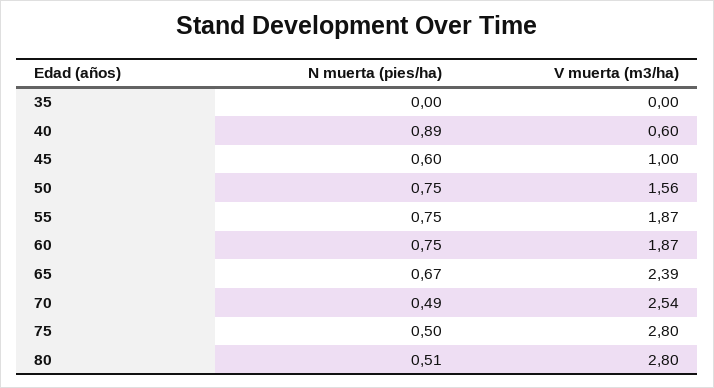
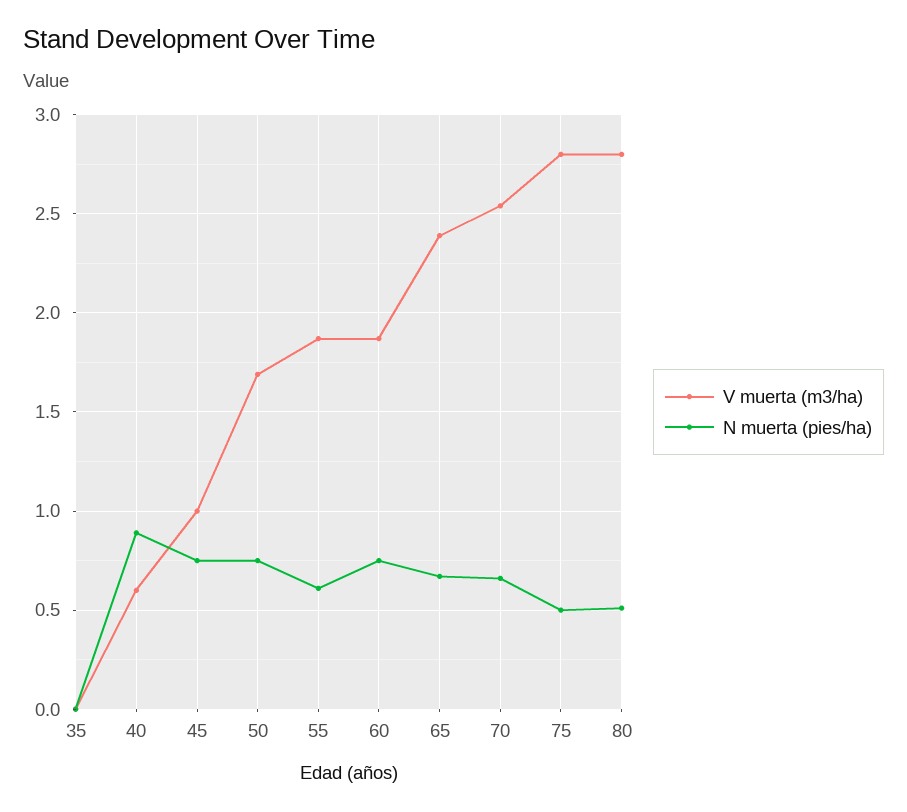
  {
    "N muerta (pies/ha)": {
      "35": 0,
      "40": 0.89,
-     "45": 0.6,
+     "45": 0.75,
      "50": 0.75,
-     "55": 0.75,
+     "55": 0.6,
      "60": 0.75,
      "65": 0.67,
-     "70": 0.49,
+     "70": 0.65,
      "75": 0.5,
      "80": 0.51
    },
    "V muerta (m3/ha)": {
      "35": 0,
      "40": 0.6,
      "45": 1,
-     "50": 1.56,
+     "50": 1.7,
      "55": 1.87,
      "60": 1.87,
      "65": 2.39,
      "70": 2.54,
      "75": 2.8,
      "80": 2.8
    }
  }

